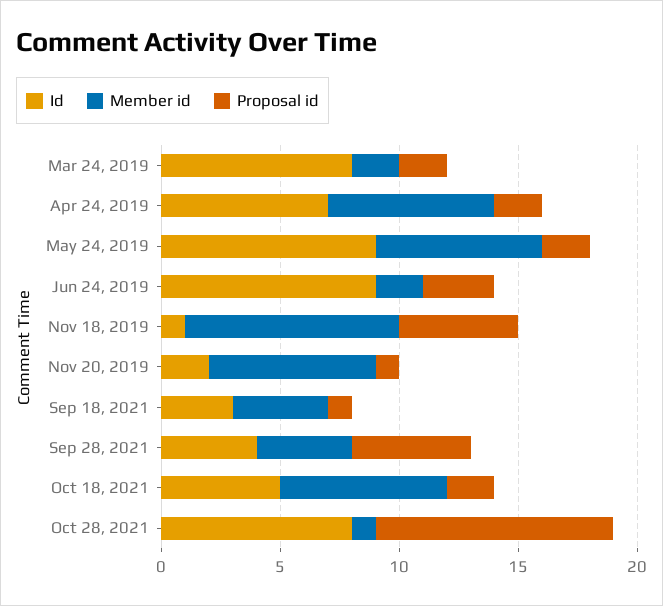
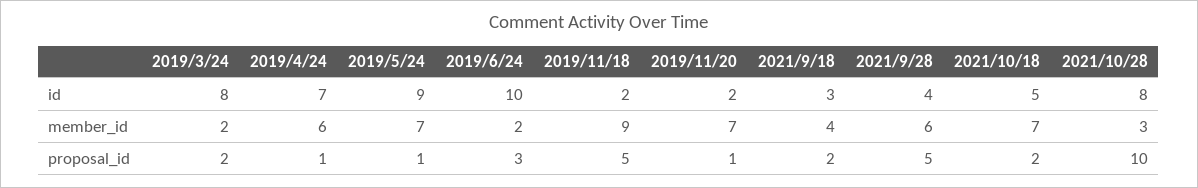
  {
    "Id": {
      "Mar 24, 2019": 8,
      "Apr 24, 2019": 7,
      "May 24, 2019": 9,
-     "Jun 24, 2019": 9,
+     "Jun 24, 2019": 10,
-     "Nov 18, 2019": 1,
+     "Nov 18, 2019": 2,
      "Nov 20, 2019": 2,
      "Sep 18, 2021": 3,
      "Sep 28, 2021": 4,
      "Oct 18, 2021": 5,
      "Oct 28, 2021": 8
    },
    "Member id": {
      "Mar 24, 2019": 2,
-     "Apr 24, 2019": 7,
+     "Apr 24, 2019": 6,
      "May 24, 2019": 7,
      "Jun 24, 2019": 2,
      "Nov 18, 2019": 9,
      "Nov 20, 2019": 7,
      "Sep 18, 2021": 4,
-     "Sep 28, 2021": 4,
+     "Sep 28, 2021": 6,
      "Oct 18, 2021": 7,
-     "Oct 28, 2021": 1
+     "Oct 28, 2021": 3
    },
    "Proposal id": {
      "Mar 24, 2019": 2,
-     "Apr 24, 2019": 2,
+     "Apr 24, 2019": 1,
-     "May 24, 2019": 2,
+     "May 24, 2019": 1,
      "Jun 24, 2019": 3,
      "Nov 18, 2019": 5,
      "Nov 20, 2019": 1,
-     "Sep 18, 2021": 1,
+     "Sep 18, 2021": 2,
      "Sep 28, 2021": 5,
      "Oct 18, 2021": 2,
      "Oct 28, 2021": 10
    }
  }

